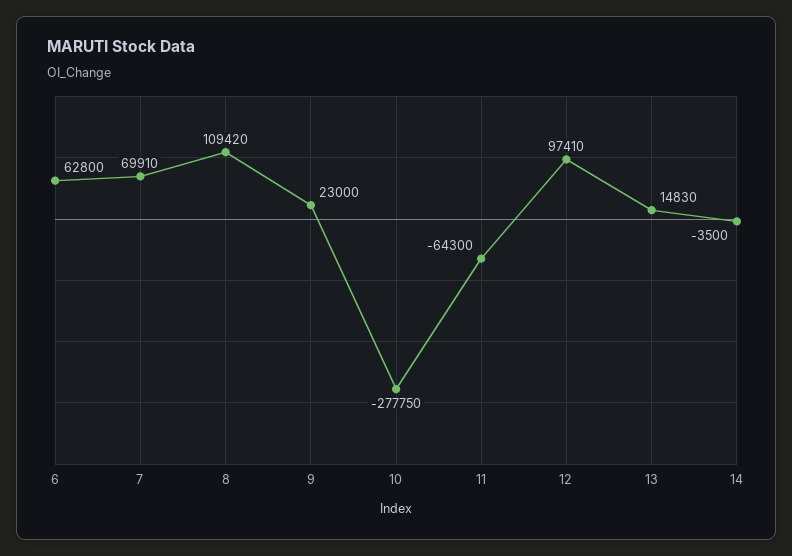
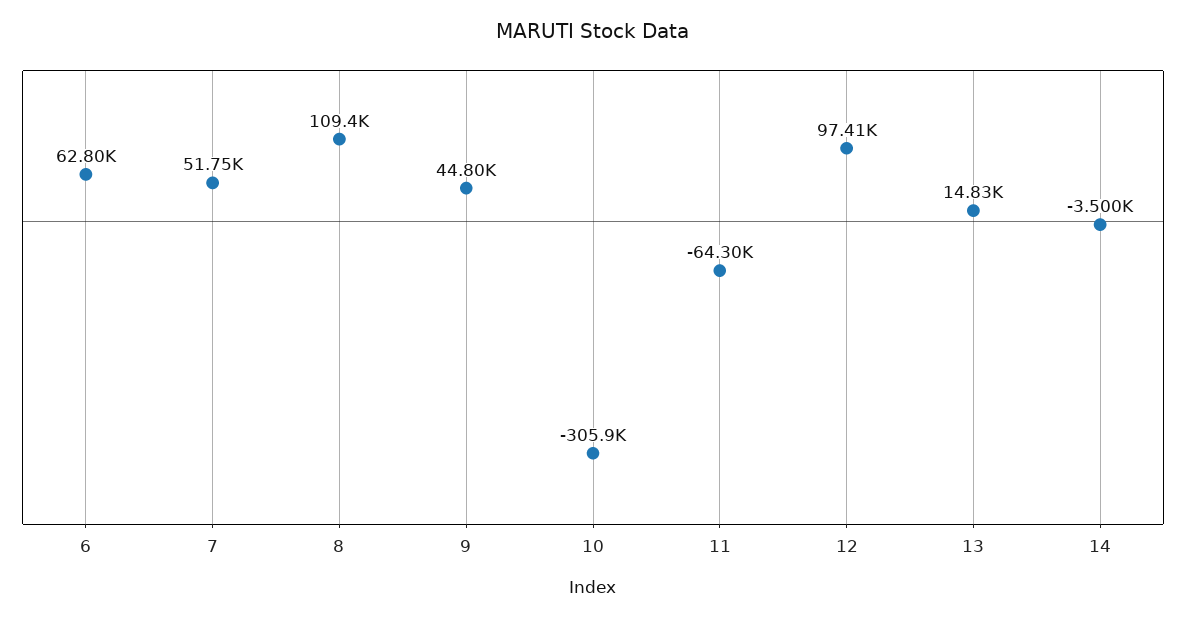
  {
    "6": 62800,
-   "7": 69910,
+   "7": 51750,
    "8": 109420,
-   "9": 23000,
+   "9": 44800,
-   "10": -277750,
+   "10": -305900,
    "11": -64300,
    "12": 97410,
    "13": 14830,
    "14": -3500
  }

